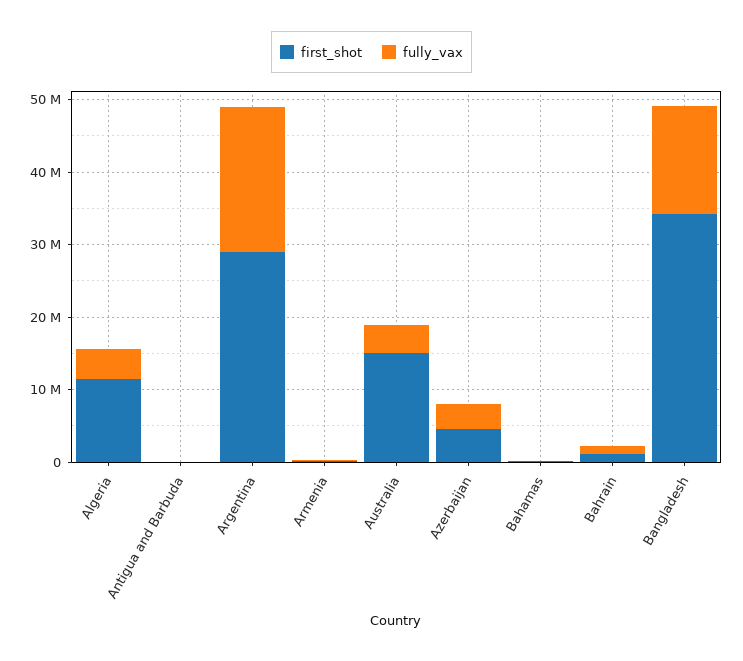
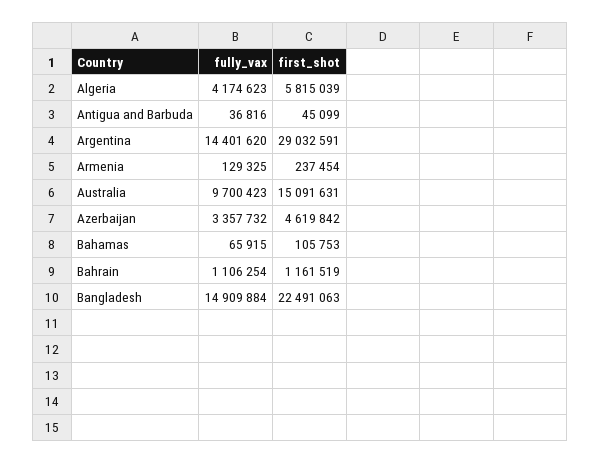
  {
    "first_shot": {
-     "Algeria": 12000000,
+     "Algeria": 5815039,
      "Antigua and Barbuda": 45099,
      "Argentina": 29032591,
      "Armenia": 237454,
      "Australia": 15091631,
      "Azerbaijan": 4619842,
      "Bahamas": 105753,
      "Bahrain": 1161519,
-     "Bangladesh": 34000000
+     "Bangladesh": 22491063
    },
    "fully_vax": {
      "Algeria": 4174623,
      "Antigua and Barbuda": 36816,
-     "Argentina": 20000000,
+     "Argentina": 14401620,
      "Armenia": 129325,
-     "Australia": 4000000,
+     "Australia": 9700423,
      "Azerbaijan": 3357732,
      "Bahamas": 65915,
      "Bahrain": 1106254,
      "Bangladesh": 14909884
    }
  }

